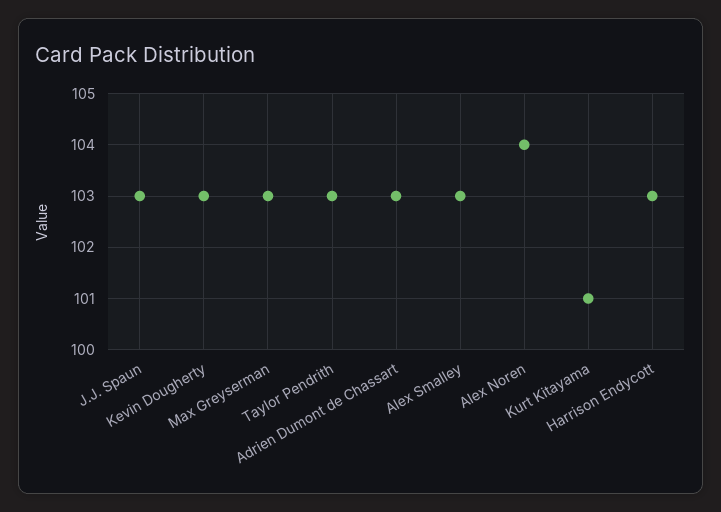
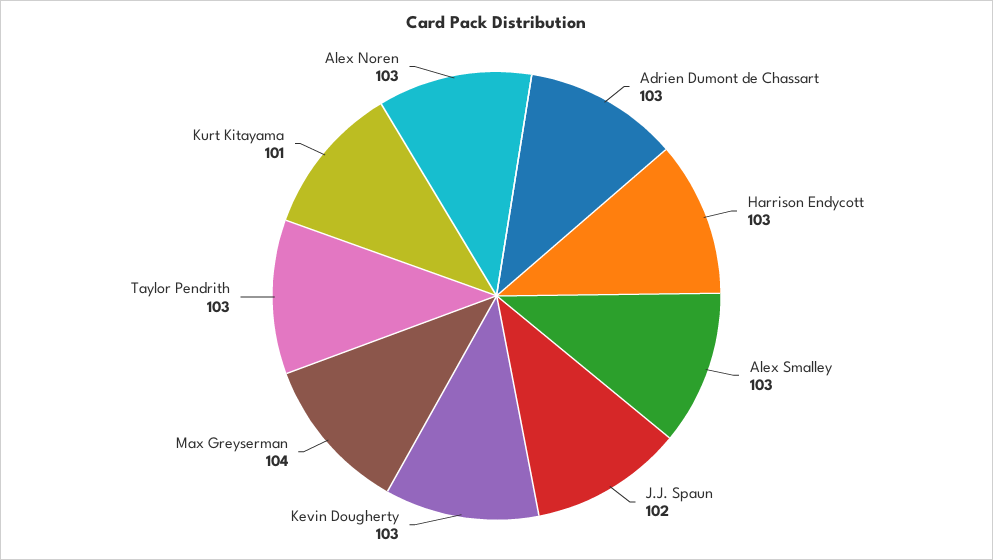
  {
-   "J.J. Spaun": 103,
+   "J.J. Spaun": 102,
    "Kevin Dougherty": 103,
-   "Max Greyserman": 103,
+   "Max Greyserman": 104,
    "Taylor Pendrith": 103,
    "Adrien Dumont de Chassart": 103,
    "Alex Smalley": 103,
-   "Alex Noren": 104,
+   "Alex Noren": 103,
    "Kurt Kitayama": 101,
    "Harrison Endycott": 103
  }

